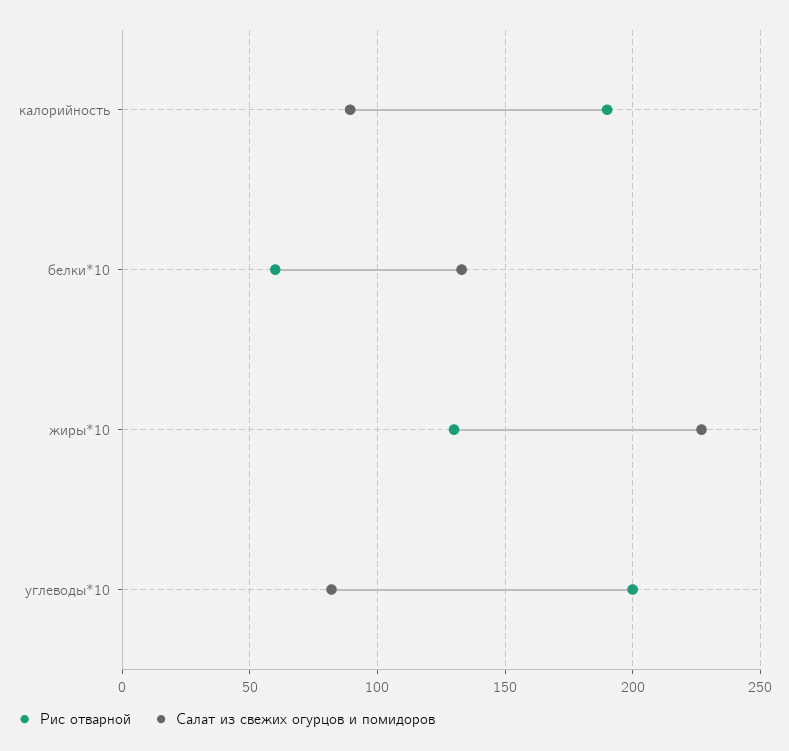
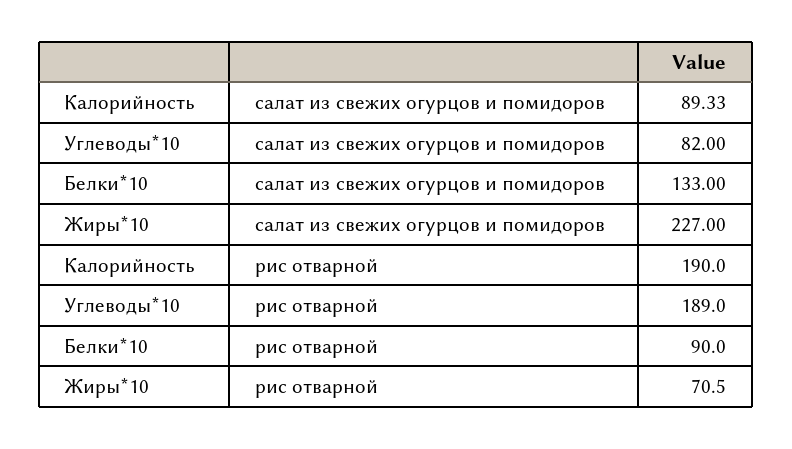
  {
    "Рис отварной": {
      "калорийность": 190,
-     "белки*10": 60,
+     "белки*10": 90,
-     "жиры*10": 130,
+     "жиры*10": 70.5,
-     "углеводы*10": 200
+     "углеводы*10": 189
    },
    "Салат из свежих огурцов и помидоров": {
      "калорийность": 89.33,
      "белки*10": 133,
      "жиры*10": 227,
      "углеводы*10": 82
    }
  }

